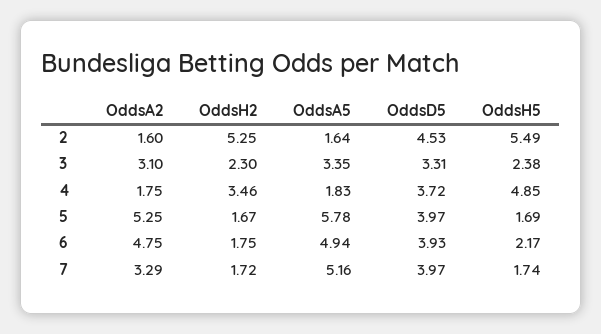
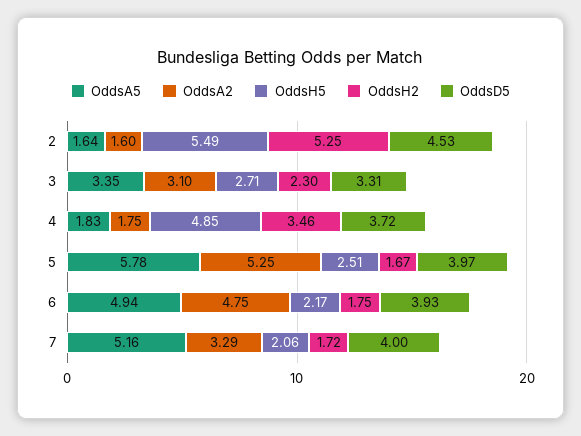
  {
    "OddsA2": {
      "2": 1.6,
      "3": 3.1,
      "4": 1.75,
      "5": 5.25,
      "6": 4.75,
      "7": 3.29
    },
    "OddsH2": {
      "2": 5.25,
      "3": 2.3,
      "4": 3.46,
      "5": 1.67,
      "6": 1.75,
      "7": 1.72
    },
    "OddsA5": {
      "2": 1.64,
      "3": 3.35,
      "4": 1.83,
      "5": 5.78,
      "6": 4.94,
      "7": 5.16
    },
    "OddsD5": {
      "2": 4.53,
      "3": 3.31,
      "4": 3.72,
      "5": 3.97,
      "6": 3.93,
-     "7": 3.97
+     "7": 4
    },
    "OddsH5": {
      "2": 5.49,
-     "3": 2.38,
+     "3": 2.71,
      "4": 4.85,
-     "5": 1.69,
+     "5": 2.51,
      "6": 2.17,
-     "7": 1.74
+     "7": 2.06
    }
  }

